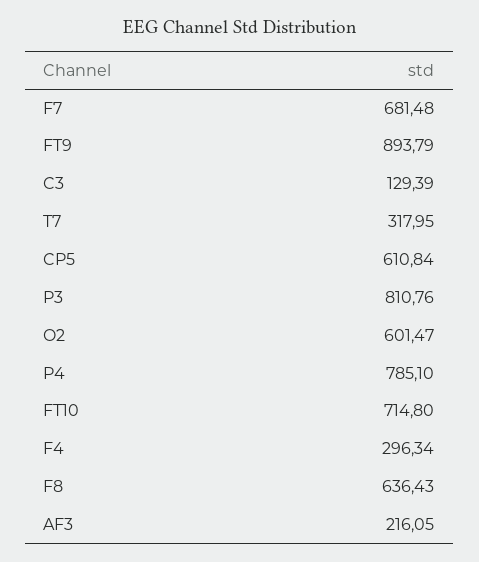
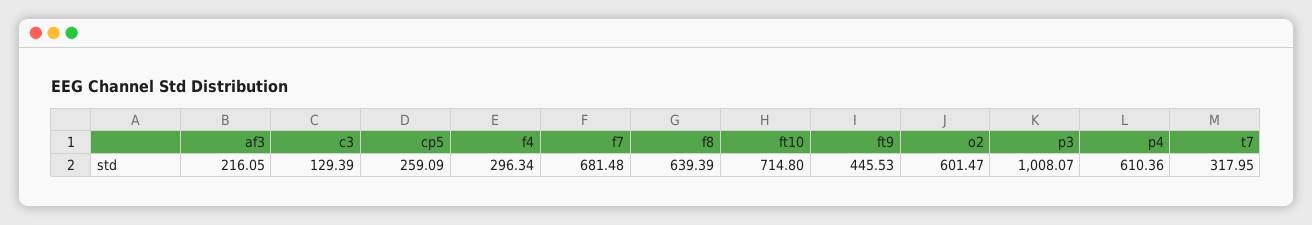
  {
    "F7": 681.48,
-   "FT9": 893.79,
+   "FT9": 445.53,
    "C3": 129.39,
    "T7": 317.95,
-   "CP5": 610.84,
+   "CP5": 259.09,
-   "P3": 810.76,
+   "P3": 1008.07,
    "O2": 601.47,
-   "P4": 785.1,
+   "P4": 610.36,
    "FT10": 714.8,
    "F4": 296.34,
-   "F8": 636.43,
+   "F8": 639.39,
    "AF3": 216.05
  }

